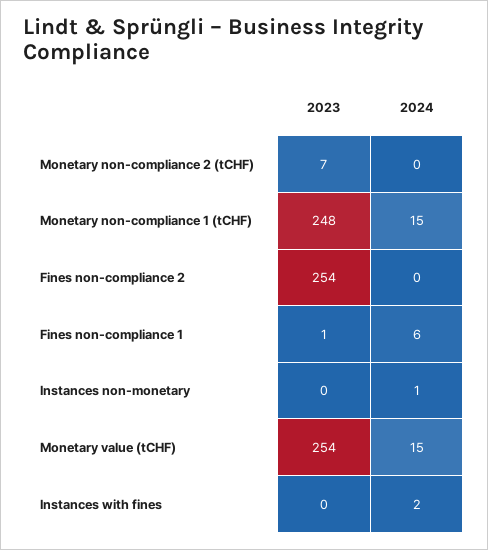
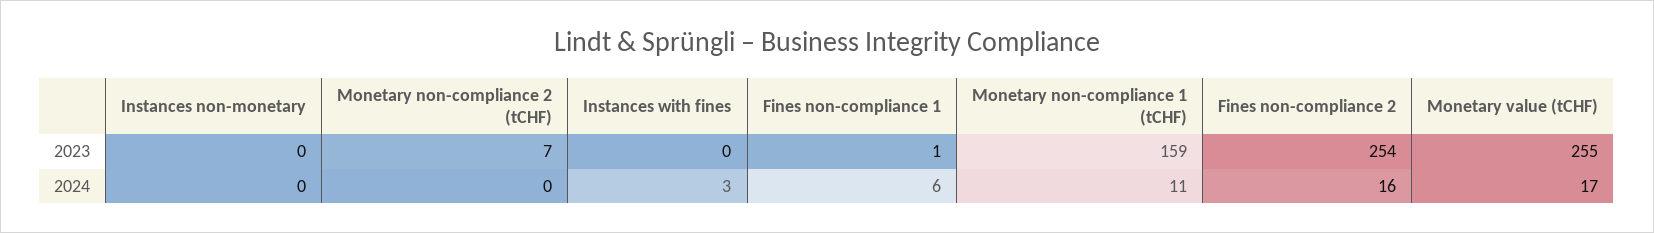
  {
    "2023": {
      "Monetary non-compliance 2 (tCHF)": 7,
-     "Monetary non-compliance 1 (tCHF)": 248,
+     "Monetary non-compliance 1 (tCHF)": 159,
      "Fines non-compliance 2": 254,
      "Fines non-compliance 1": 1,
      "Instances non-monetary": 0,
-     "Monetary value (tCHF)": 254,
+     "Monetary value (tCHF)": 255,
      "Instances with fines": 0
    },
    "2024": {
      "Monetary non-compliance 2 (tCHF)": 0,
-     "Monetary non-compliance 1 (tCHF)": 15,
+     "Monetary non-compliance 1 (tCHF)": 11,
-     "Fines non-compliance 2": 0,
+     "Fines non-compliance 2": 16,
      "Fines non-compliance 1": 6,
-     "Instances non-monetary": 1,
+     "Instances non-monetary": 0,
-     "Monetary value (tCHF)": 15,
+     "Monetary value (tCHF)": 17,
-     "Instances with fines": 2
+     "Instances with fines": 3
    }
  }

